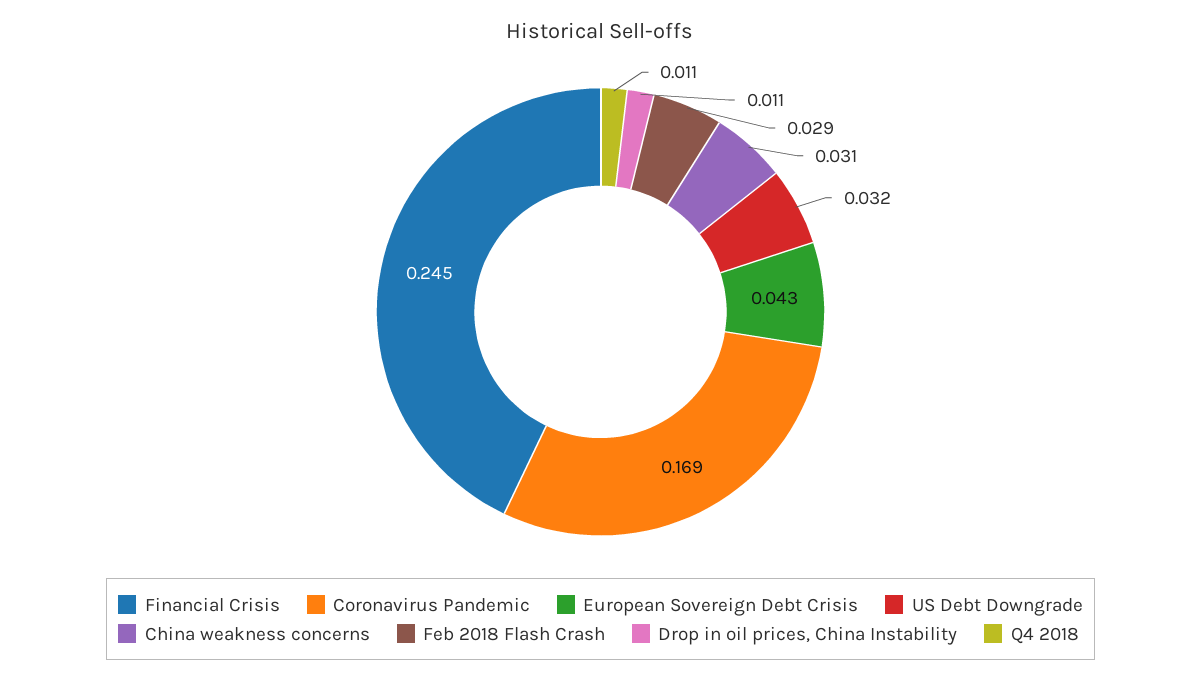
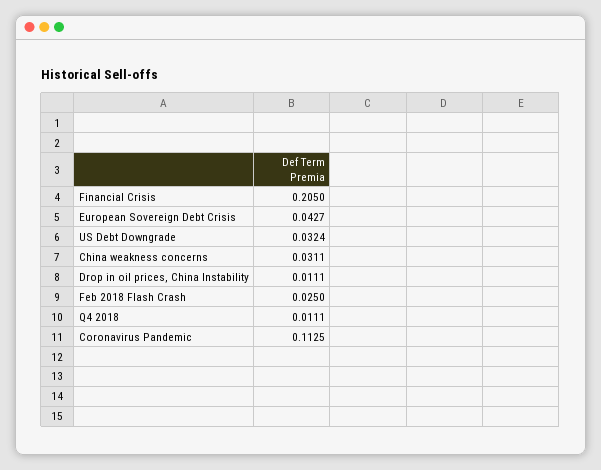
  {
-   "Financial Crisis": 0.245,
+   "Financial Crisis": 0.205,
-   "Coronavirus Pandemic": 0.169,
+   "Coronavirus Pandemic": 0.1125,
    "European Sovereign Debt Crisis": 0.0427,
    "US Debt Downgrade": 0.0324,
    "China weakness concerns": 0.0311,
-   "Feb 2018 Flash Crash": 0.029,
+   "Feb 2018 Flash Crash": 0.025,
    "Drop in oil prices, China Instability": 0.0111,
    "Q4 2018": 0.0111
  }

